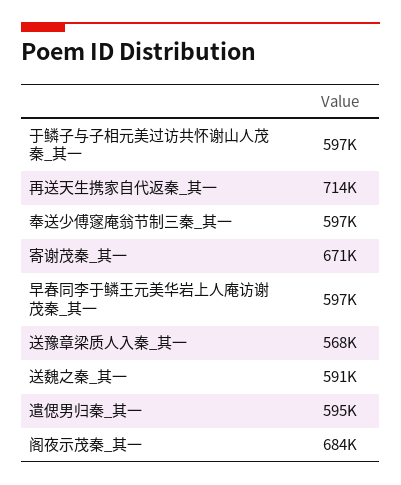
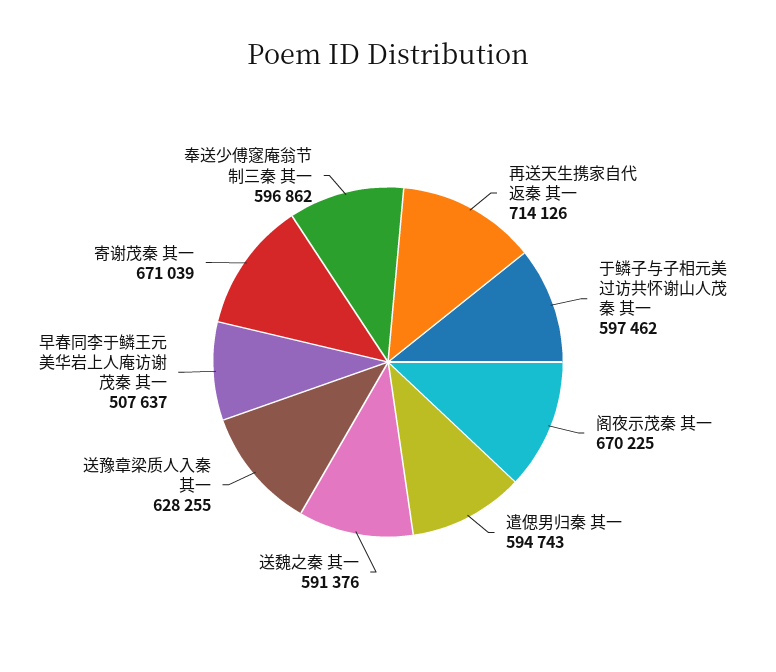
  {
    "于鳞子与子相元美过访共怀谢山人茂秦_其一": 597462,
    "再送天生携家自代返秦_其一": 714126,
    "奉送少傅䆳庵翁节制三秦_其一": 596862,
    "寄谢茂秦_其一": 671039,
-   "早春同李于鳞王元美华岩上人庵访谢茂秦_其一": 597000,
+   "早春同李于鳞王元美华岩上人庵访谢茂秦_其一": 507637,
-   "送豫章梁质人入秦_其一": 568000,
+   "送豫章梁质人入秦_其一": 628255,
    "送魏之秦_其一": 591376,
    "遣偲男归秦_其一": 594743,
-   "阁夜示茂秦_其一": 684000
+   "阁夜示茂秦_其一": 670225
  }

